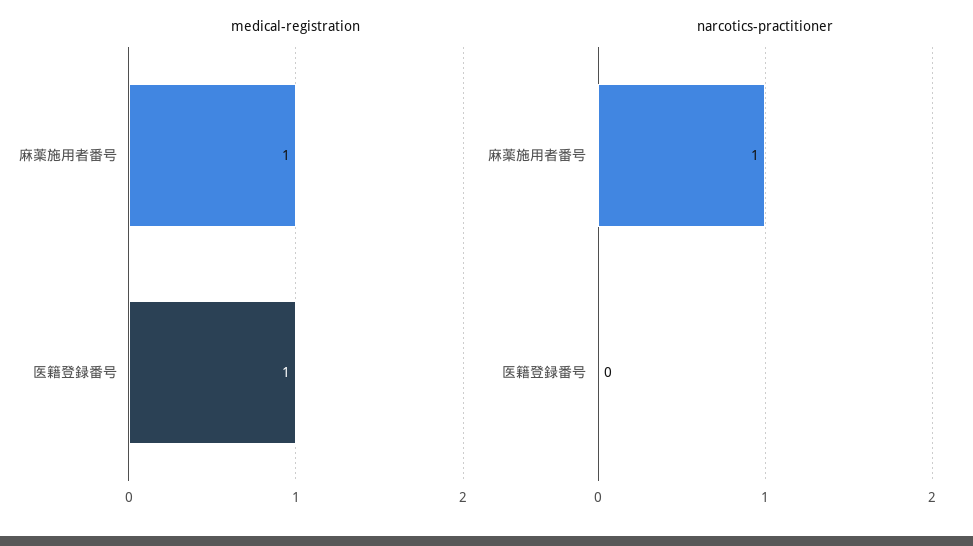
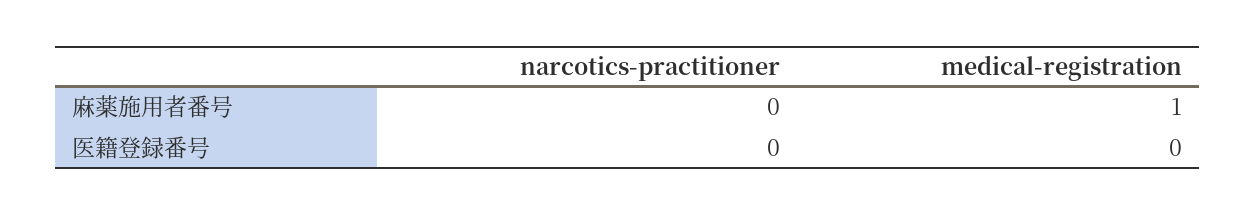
  {
    "medical-registration": {
      "麻薬施用者番号": 1,
-     "医籍登録番号": 1
+     "医籍登録番号": 0
    },
    "narcotics-practitioner": {
-     "麻薬施用者番号": 1,
+     "麻薬施用者番号": 0,
      "医籍登録番号": 0
    }
  }

